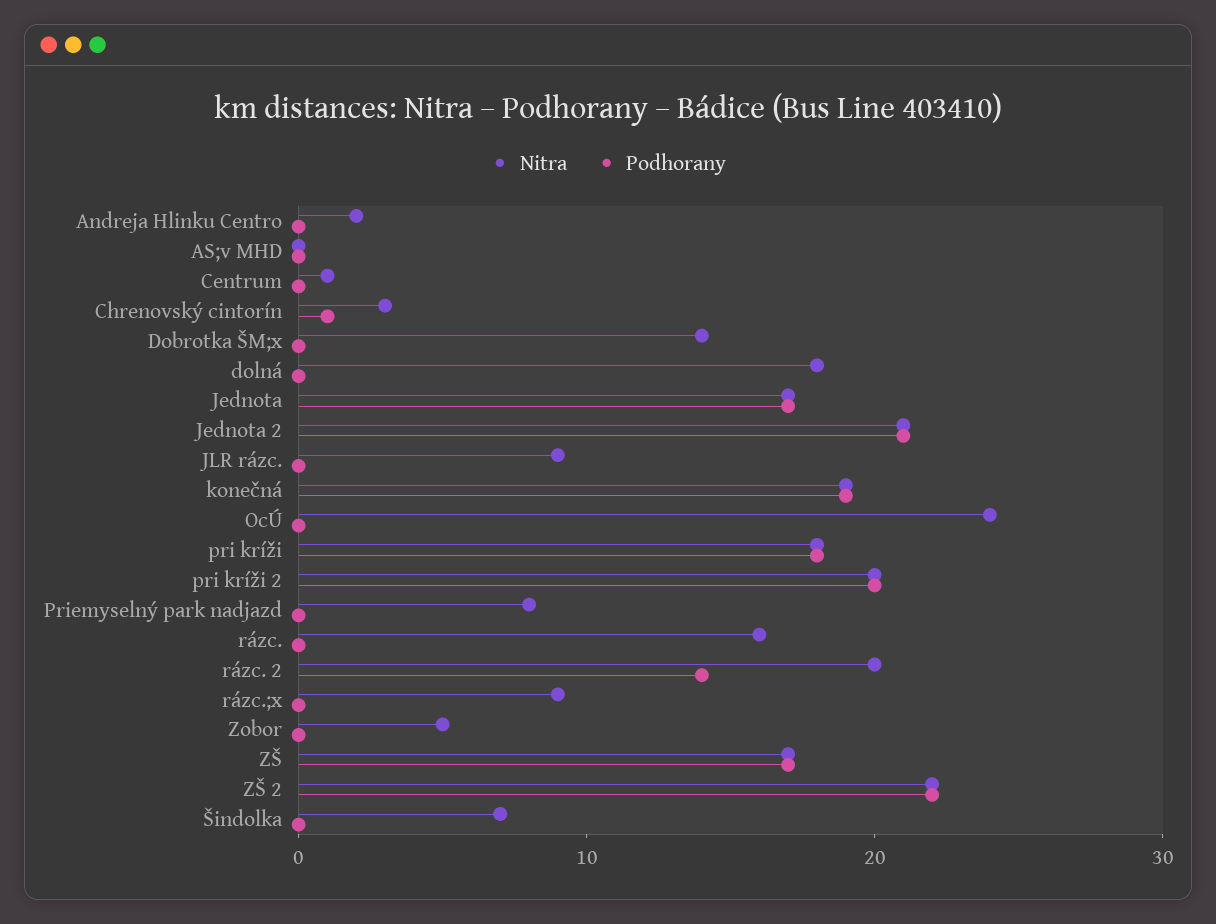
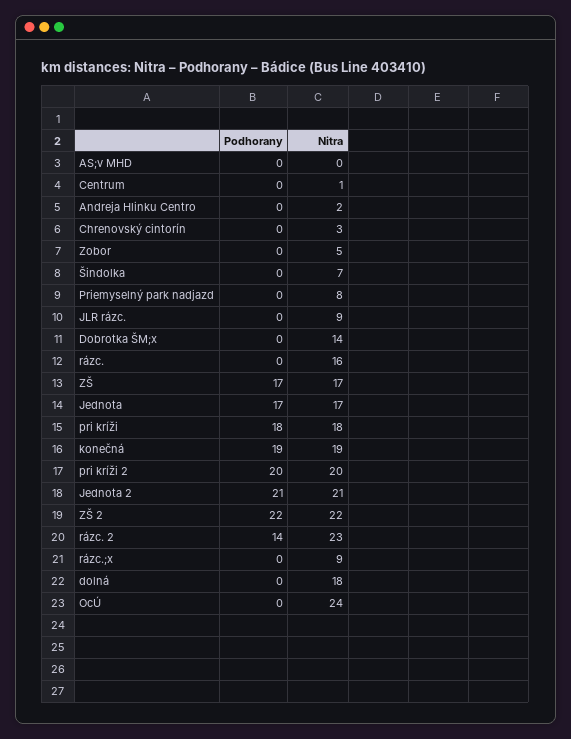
  {
    "Nitra": {
      "Andreja Hlinku Centro": 2,
      "AS;v MHD": 0,
      "Centrum": 1,
      "Chrenovský cintorín": 3,
      "Dobrotka ŠM;x": 14,
      "dolná": 18,
      "Jednota": 17,
      "Jednota 2": 21,
      "JLR rázc.": 9,
      "konečná": 19,
      "OcÚ": 24,
      "pri kríži": 18,
      "pri kríži 2": 20,
      "Priemyselný park nadjazd": 8,
      "rázc.": 16,
-     "rázc. 2": 20,
+     "rázc. 2": 23,
      "rázc.;x": 9,
      "Zobor": 5,
      "ZŠ": 17,
      "ZŠ 2": 22,
      "Šindolka": 7
    },
    "Podhorany": {
      "Andreja Hlinku Centro": 0,
      "AS;v MHD": 0,
      "Centrum": 0,
-     "Chrenovský cintorín": 1,
+     "Chrenovský cintorín": 0,
      "Dobrotka ŠM;x": 0,
      "dolná": 0,
      "Jednota": 17,
      "Jednota 2": 21,
      "JLR rázc.": 0,
      "konečná": 19,
      "OcÚ": 0,
      "pri kríži": 18,
      "pri kríži 2": 20,
      "Priemyselný park nadjazd": 0,
      "rázc.": 0,
      "rázc. 2": 14,
      "rázc.;x": 0,
      "Zobor": 0,
      "ZŠ": 17,
      "ZŠ 2": 22,
      "Šindolka": 0
    }
  }

